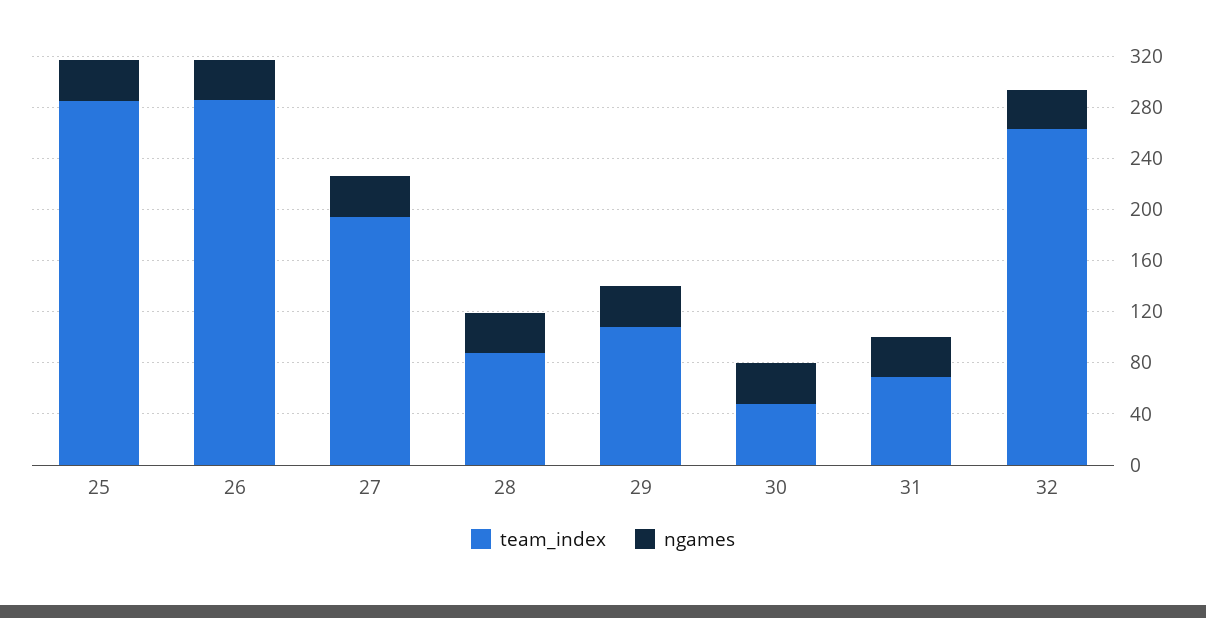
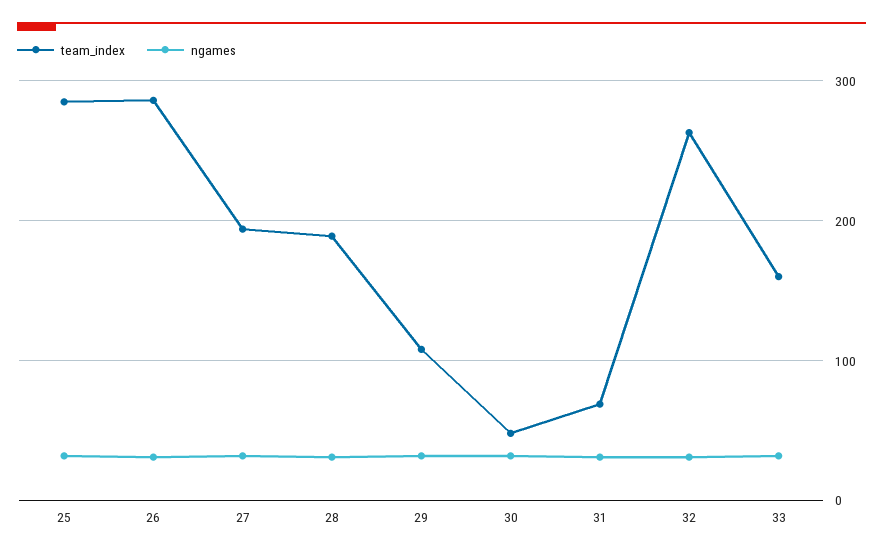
  {
    "team_index": {
      "25": 290,
      "26": 290,
      "27": 190,
-     "28": 90,
+     "28": 190,
      "29": 110,
      "30": 50,
      "31": 70,
-     "32": 260
+     "32": 260,
+     "33": 160
    },
    "ngames": {
      "25": 30,
      "26": 30,
      "27": 30,
      "28": 30,
      "29": 30,
      "30": 30,
      "31": 30,
-     "32": 30
+     "32": 30,
+     "33": 30
    }
  }

